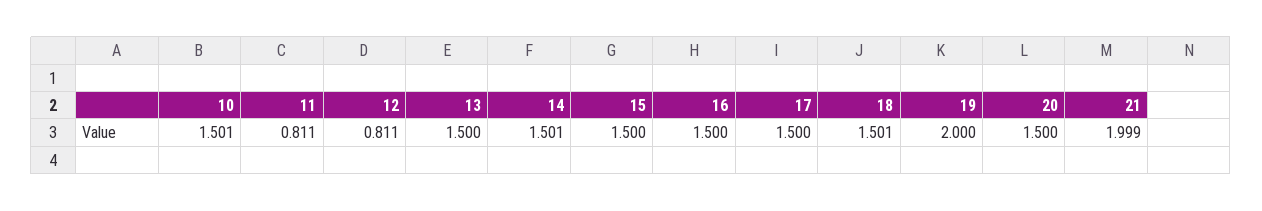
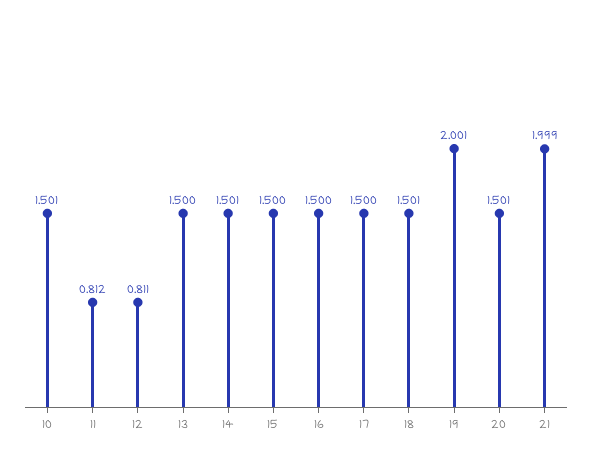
  {
    "10": 1.501,
-   "11": 0.811,
+   "11": 0.812,
    "12": 0.811,
    "13": 1.5,
    "14": 1.501,
    "15": 1.5,
    "16": 1.5,
    "17": 1.5,
    "18": 1.501,
-   "19": 2,
+   "19": 2.001,
-   "20": 1.5,
+   "20": 1.501,
    "21": 1.999
  }

